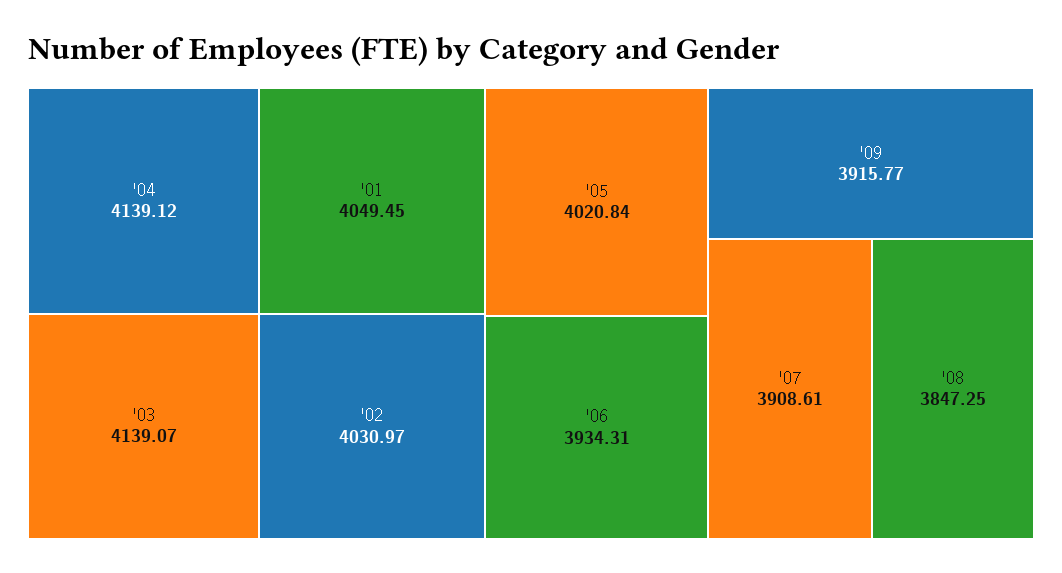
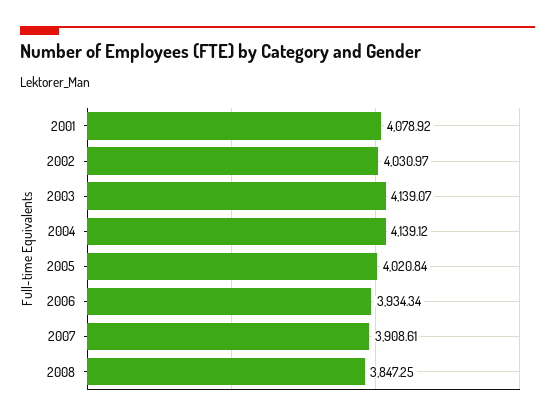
  {
    "'04": 4139.12,
    "'03": 4139.07,
-   "'01": 4049.45,
+   "'01": 4078.92,
    "'02": 4030.97,
    "'05": 4020.84,
-   "'06": 3934.31,
+   "'06": 3934.34,
-   "'09": 3915.77,
    "'07": 3908.61,
    "'08": 3847.25
  }

